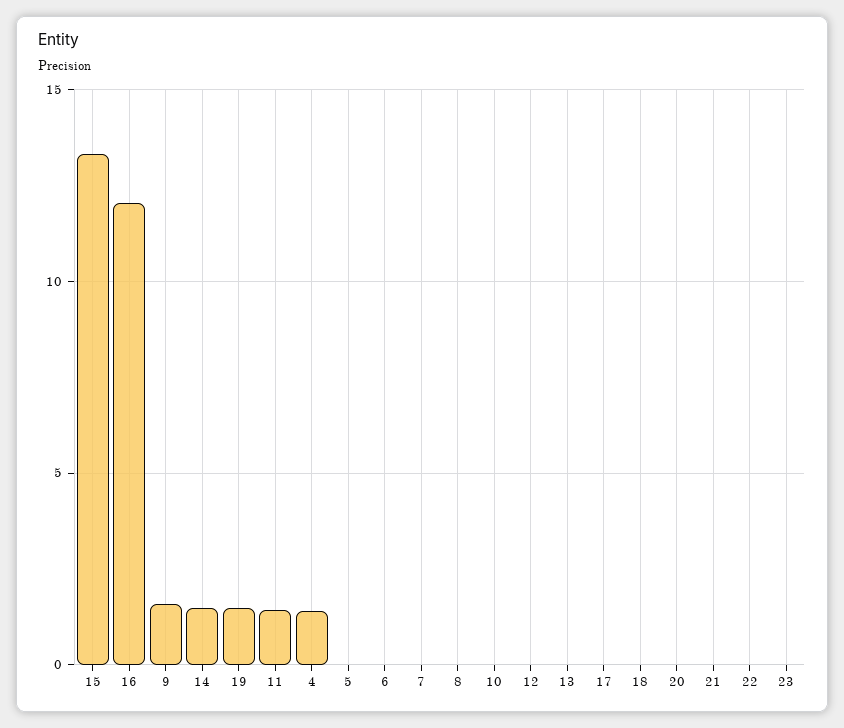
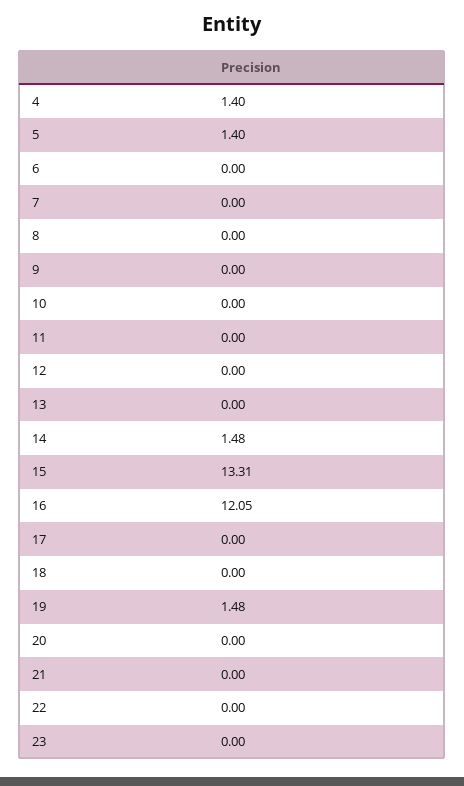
  {
    "15": 13.31,
    "16": 12.05,
-   "9": 1.5,
+   "9": 0,
    "14": 1.48,
    "19": 1.48,
-   "11": 1.5,
+   "11": 0,
    "4": 1.4,
-   "5": 0,
+   "5": 1.4,
    "6": 0,
    "7": 0,
    "8": 0,
    "10": 0,
    "12": 0,
    "13": 0,
    "17": 0,
    "18": 0,
    "20": 0,
    "21": 0,
    "22": 0,
    "23": 0
  }

